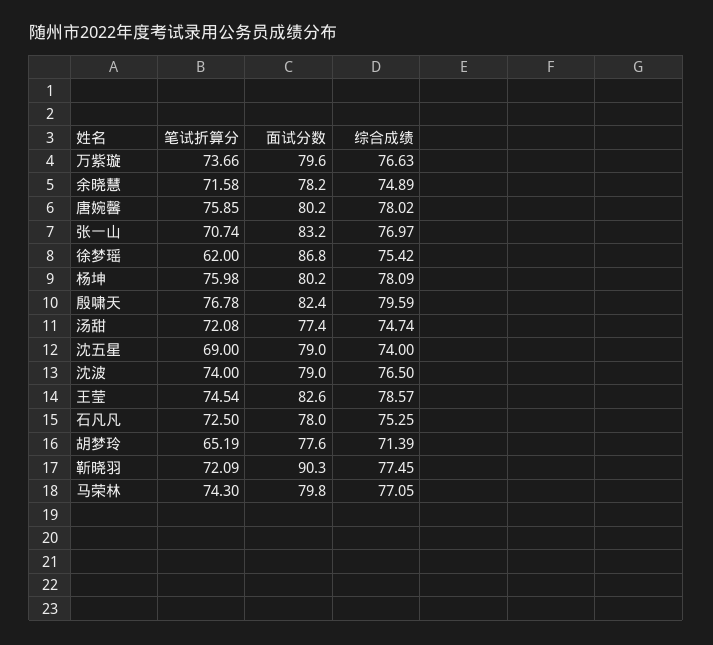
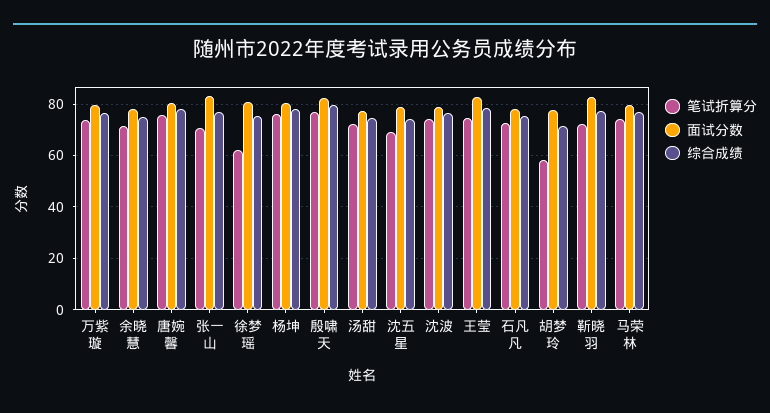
  {
    "笔试折算分": {
      "万紫璇": 73.66,
      "余晓慧": 71.58,
      "唐婉馨": 75.85,
      "张一山": 70.74,
      "徐梦瑶": 62,
      "杨坤": 75.98,
      "殷啸天": 76.78,
      "汤甜": 72.08,
      "沈五星": 69,
      "沈波": 74,
      "王莹": 74.54,
      "石凡凡": 72.5,
-     "胡梦玲": 65.19,
+     "胡梦玲": 57.5,
      "靳晓羽": 72.09,
      "马荣林": 74.3
    },
    "面试分数": {
      "万紫璇": 79.6,
      "余晓慧": 78.2,
      "唐婉馨": 80.2,
      "张一山": 83.2,
-     "徐梦瑶": 86.8,
+     "徐梦瑶": 80,
      "杨坤": 80.2,
      "殷啸天": 82.4,
      "汤甜": 77.4,
      "沈五星": 79,
      "沈波": 79,
      "王莹": 82.6,
      "石凡凡": 78,
      "胡梦玲": 77.6,
-     "靳晓羽": 90.3,
+     "靳晓羽": 82.5,
      "马荣林": 79.8
    },
    "综合成绩": {
      "万紫璇": 76.63,
      "余晓慧": 74.89,
      "唐婉馨": 78.02,
      "张一山": 76.97,
      "徐梦瑶": 75.42,
      "杨坤": 78.09,
      "殷啸天": 79.59,
      "汤甜": 74.74,
      "沈五星": 74,
      "沈波": 76.5,
      "王莹": 78.57,
      "石凡凡": 75.25,
      "胡梦玲": 71.39,
      "靳晓羽": 77.45,
      "马荣林": 77.05
    }
  }

